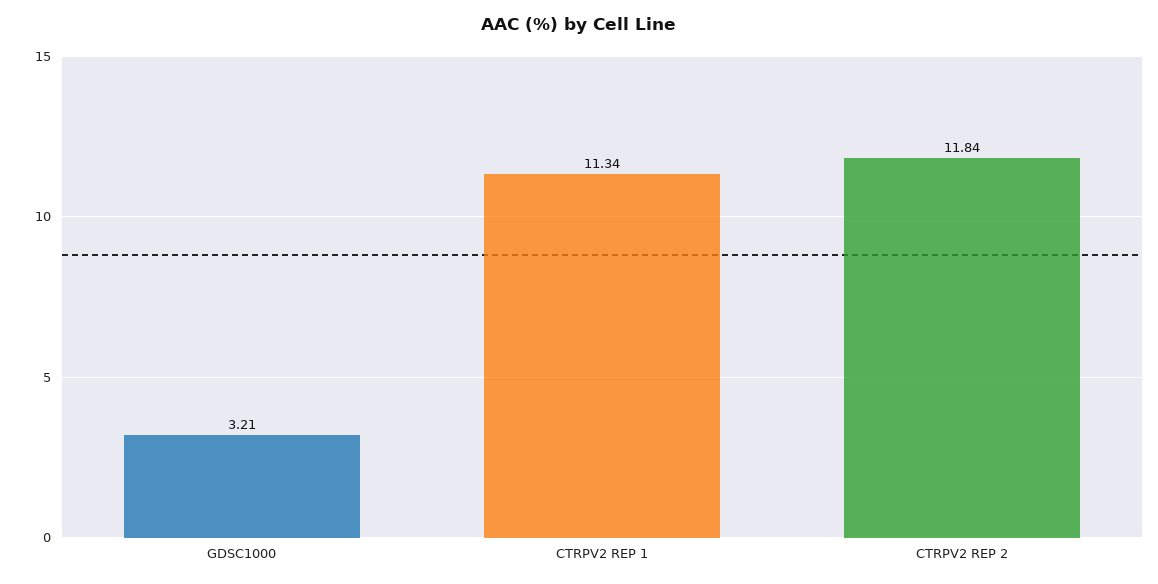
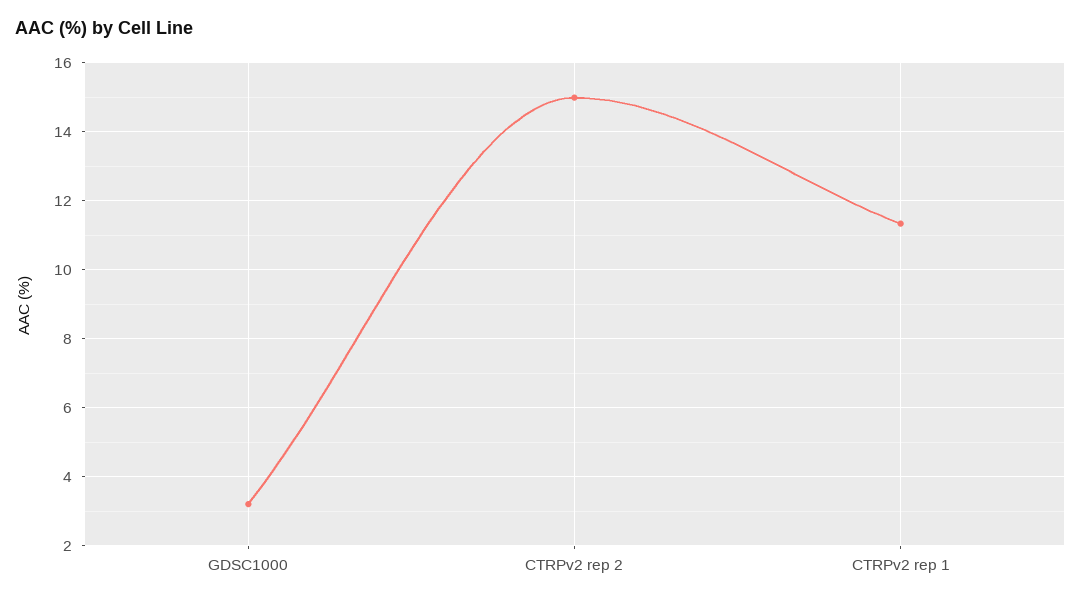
  {
    "GDSC1000": 3.21,
    "CTRPV2 REP 1": 11.34,
-   "CTRPV2 REP 2": 11.84
+   "CTRPV2 REP 2": 15
  }

